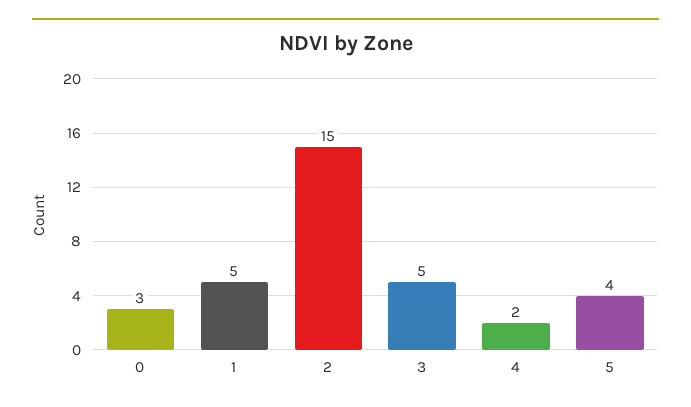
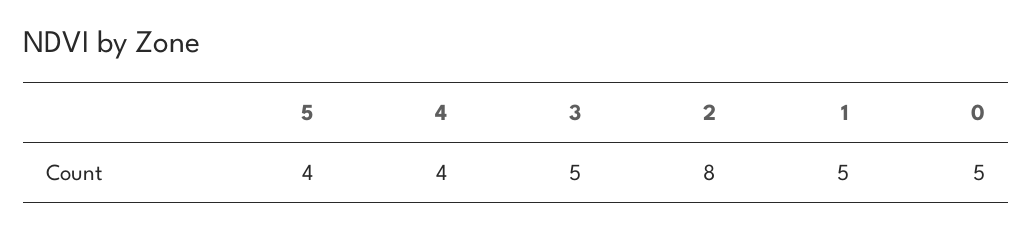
  {
-   "0": 3,
+   "0": 5,
    "1": 5,
-   "2": 15,
+   "2": 8,
    "3": 5,
-   "4": 2,
+   "4": 4,
    "5": 4
  }

